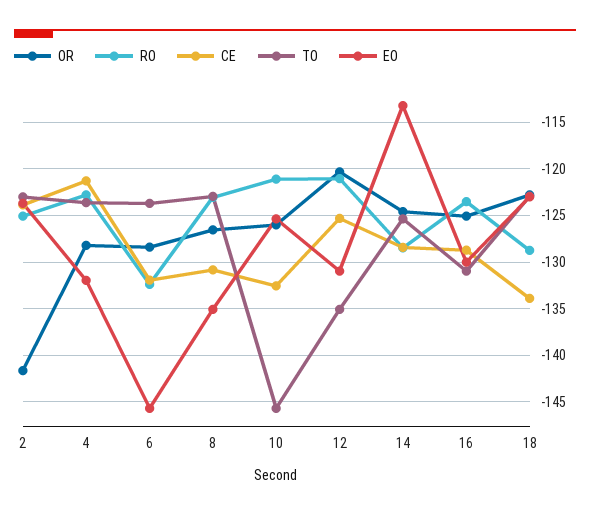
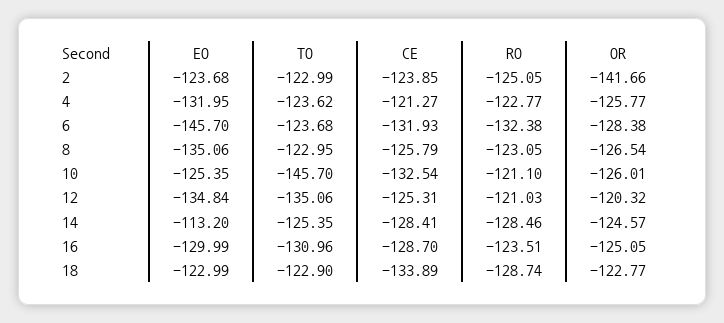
  {
    "OR": {
      "2": -141.66,
-     "4": -128,
+     "4": -125.77,
      "6": -128.38,
      "8": -126.54,
      "10": -126.01,
      "12": -120.32,
      "14": -124.57,
      "16": -125.05,
      "18": -122.77
    },
    "RO": {
      "2": -125.05,
      "4": -122.77,
      "6": -132.38,
      "8": -123.05,
      "10": -121.1,
      "12": -121.03,
      "14": -128.46,
      "16": -123.51,
      "18": -128.74
    },
    "CE": {
      "2": -123.85,
      "4": -121.27,
      "6": -131.93,
-     "8": -131,
+     "8": -125.79,
      "10": -132.54,
      "12": -125.31,
      "14": -128.41,
      "16": -128.7,
      "18": -133.89
    },
    "TO": {
      "2": -122.99,
      "4": -123.62,
      "6": -123.68,
      "8": -122.95,
      "10": -145.7,
      "12": -135.06,
      "14": -125.35,
      "16": -130.96,
      "18": -122.9
    },
    "EO": {
      "2": -123.68,
      "4": -131.95,
      "6": -145.7,
      "8": -135.06,
      "10": -125.35,
-     "12": -131,
+     "12": -134.84,
      "14": -113.2,
      "16": -129.99,
      "18": -122.99
    }
  }

